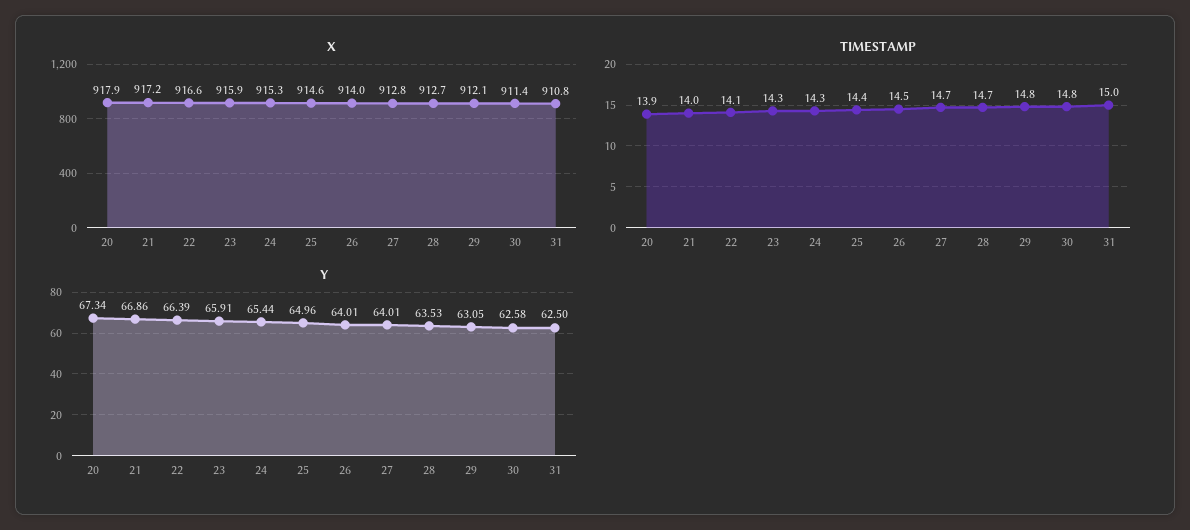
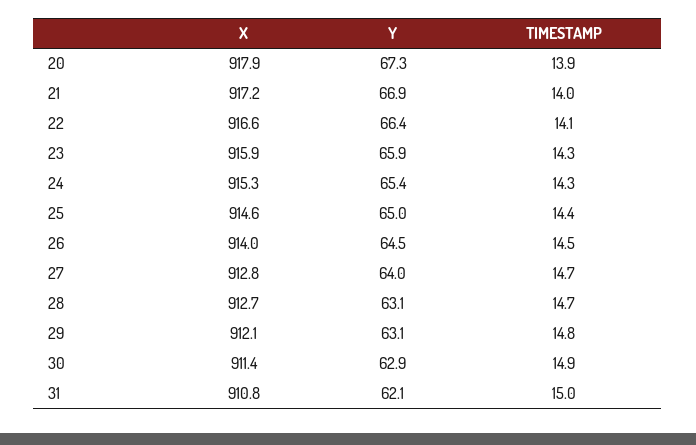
  {
    "X": {
      "20": 917.9,
      "21": 917.2,
      "22": 916.6,
      "23": 915.9,
      "24": 915.3,
      "25": 914.6,
      "26": 914,
      "27": 912.8,
      "28": 912.7,
      "29": 912.1,
      "30": 911.4,
      "31": 910.8
    },
    "TIMESTAMP": {
      "20": 13.9,
      "21": 14,
      "22": 14.1,
      "23": 14.3,
      "24": 14.3,
      "25": 14.4,
      "26": 14.5,
      "27": 14.7,
      "28": 14.7,
      "29": 14.8,
-     "30": 14.8,
+     "30": 14.9,
      "31": 15
    },
    "Y": {
      "20": 67.34,
      "21": 66.86,
      "22": 66.39,
      "23": 65.91,
      "24": 65.44,
      "25": 64.96,
-     "26": 64.01,
+     "26": 64.5,
      "27": 64.01,
-     "28": 63.53,
+     "28": 63.1,
      "29": 63.05,
-     "30": 62.58,
+     "30": 62.9,
-     "31": 62.5
+     "31": 62.1
    }
  }

